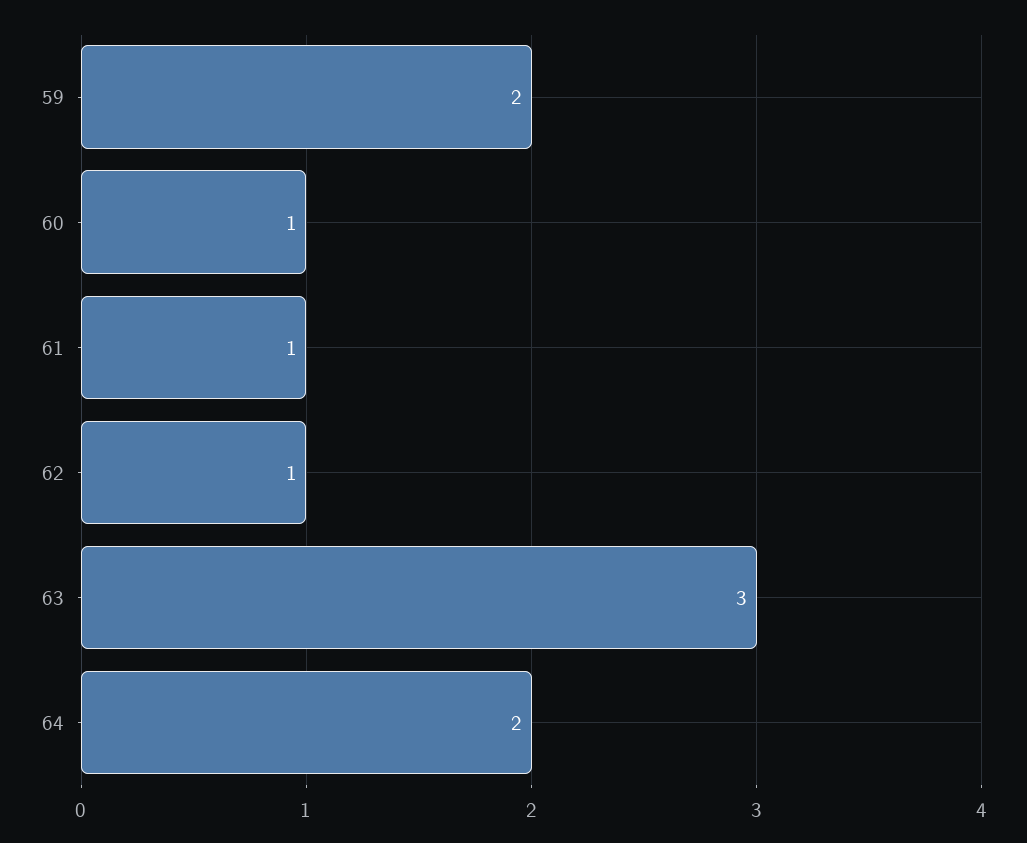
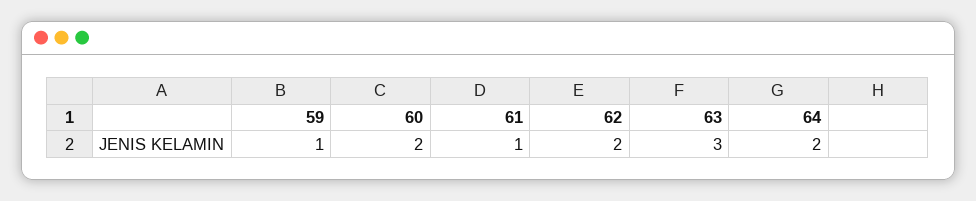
  {
-   "59": 2,
+   "59": 1,
-   "60": 1,
+   "60": 2,
    "61": 1,
-   "62": 1,
+   "62": 2,
    "63": 3,
    "64": 2
  }

